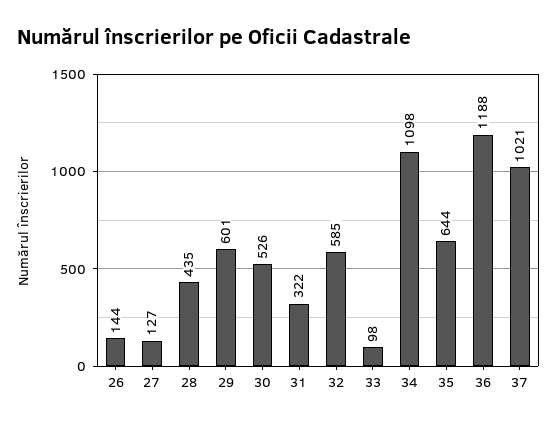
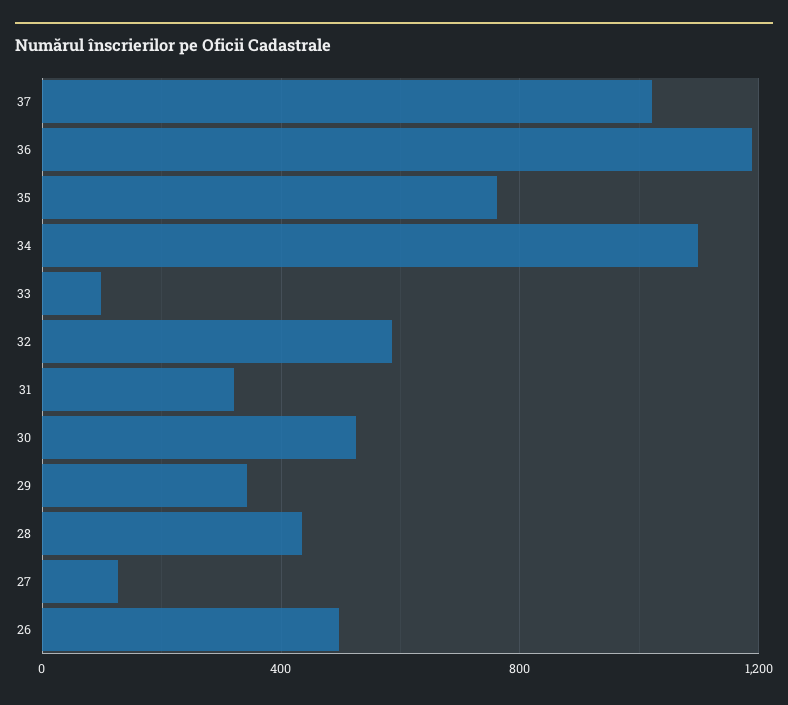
  {
-   "26": 144,
+   "26": 500,
    "27": 127,
    "28": 435,
-   "29": 601,
+   "29": 350,
    "30": 526,
    "31": 322,
    "32": 585,
    "33": 98,
    "34": 1098,
-   "35": 644,
+   "35": 750,
    "36": 1188,
    "37": 1021
  }

